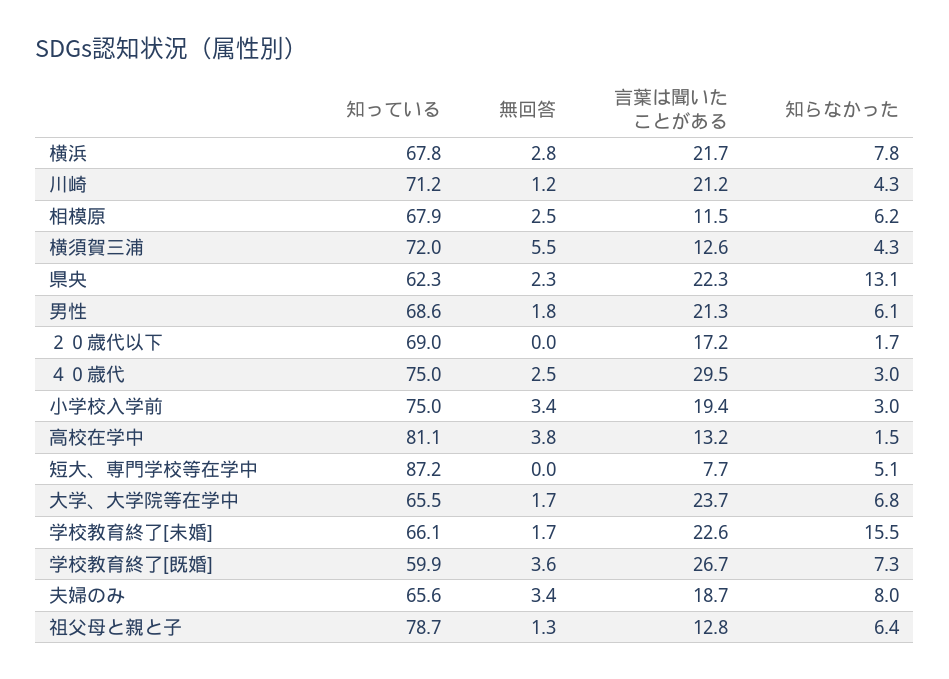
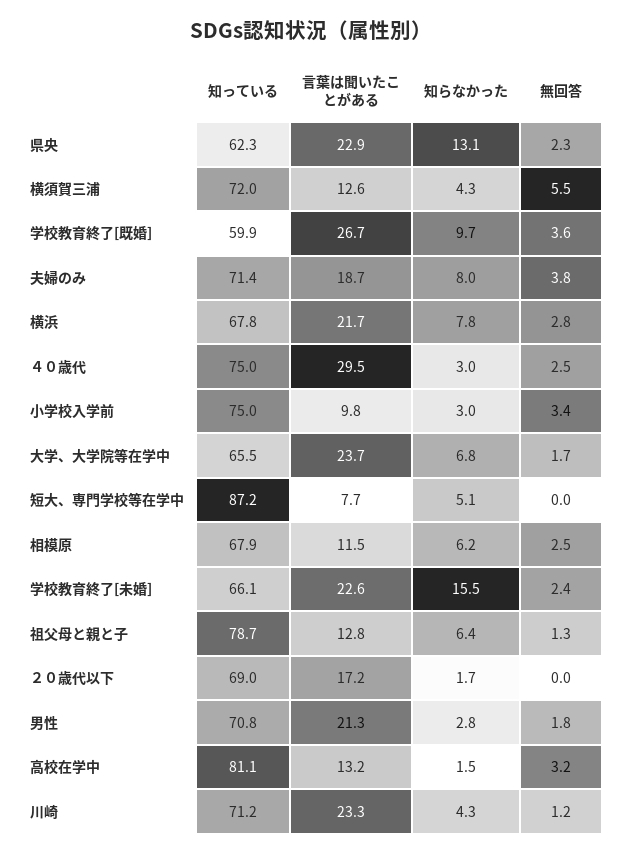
  {
    "知っている": {
      "横浜": 67.8,
      "川崎": 71.2,
      "相模原": 67.9,
      "横須賀三浦": 72,
      "県央": 62.3,
-     "男性": 68.6,
+     "男性": 70.8,
      "２０歳代以下": 69,
      "４０歳代": 75,
      "小学校入学前": 75,
      "高校在学中": 81.1,
      "短大、専門学校等在学中": 87.2,
      "大学、大学院等在学中": 65.5,
      "学校教育終了[未婚]": 66.1,
      "学校教育終了[既婚]": 59.9,
-     "夫婦のみ": 65.6,
+     "夫婦のみ": 71.4,
      "祖父母と親と子": 78.7
    },
    "無回答": {
      "横浜": 2.8,
      "川崎": 1.2,
      "相模原": 2.5,
      "横須賀三浦": 5.5,
      "県央": 2.3,
      "男性": 1.8,
      "２０歳代以下": 0,
      "４０歳代": 2.5,
      "小学校入学前": 3.4,
-     "高校在学中": 3.8,
+     "高校在学中": 3.2,
      "短大、専門学校等在学中": 0,
      "大学、大学院等在学中": 1.7,
-     "学校教育終了[未婚]": 1.7,
+     "学校教育終了[未婚]": 2.4,
      "学校教育終了[既婚]": 3.6,
-     "夫婦のみ": 3.4,
+     "夫婦のみ": 3.8,
      "祖父母と親と子": 1.3
    },
    "言葉は聞いたことがある": {
      "横浜": 21.7,
-     "川崎": 21.2,
+     "川崎": 23.3,
      "相模原": 11.5,
      "横須賀三浦": 12.6,
-     "県央": 22.3,
+     "県央": 22.9,
      "男性": 21.3,
      "２０歳代以下": 17.2,
      "４０歳代": 29.5,
-     "小学校入学前": 19.4,
+     "小学校入学前": 9.8,
      "高校在学中": 13.2,
      "短大、専門学校等在学中": 7.7,
      "大学、大学院等在学中": 23.7,
      "学校教育終了[未婚]": 22.6,
      "学校教育終了[既婚]": 26.7,
      "夫婦のみ": 18.7,
      "祖父母と親と子": 12.8
    },
    "知らなかった": {
      "横浜": 7.8,
      "川崎": 4.3,
      "相模原": 6.2,
      "横須賀三浦": 4.3,
      "県央": 13.1,
-     "男性": 6.1,
+     "男性": 2.8,
      "２０歳代以下": 1.7,
      "４０歳代": 3,
      "小学校入学前": 3,
      "高校在学中": 1.5,
      "短大、専門学校等在学中": 5.1,
      "大学、大学院等在学中": 6.8,
      "学校教育終了[未婚]": 15.5,
-     "学校教育終了[既婚]": 7.3,
+     "学校教育終了[既婚]": 9.7,
      "夫婦のみ": 8,
      "祖父母と親と子": 6.4
    }
  }

